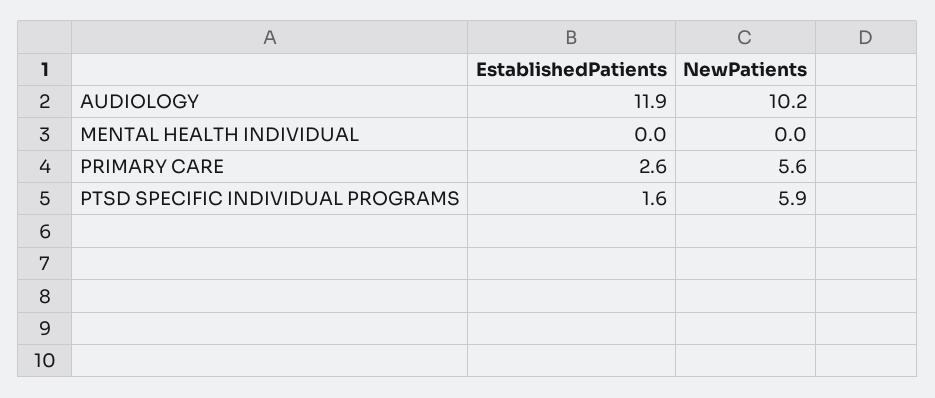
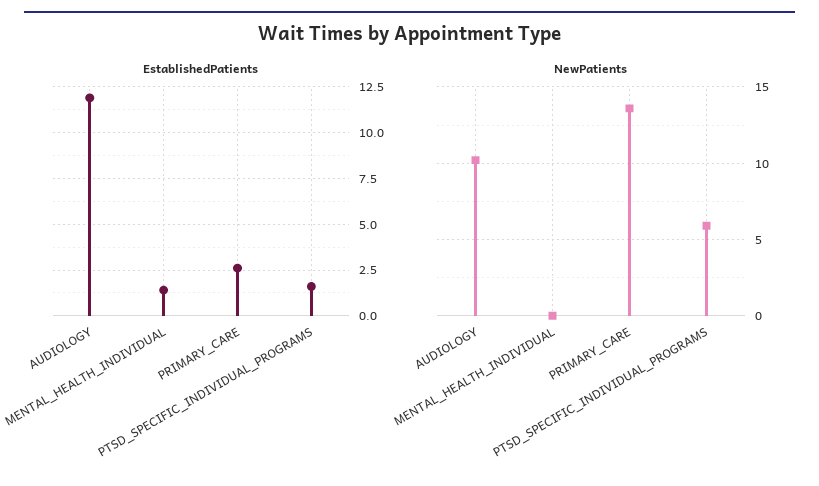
  {
    "EstablishedPatients": {
      "AUDIOLOGY": 11.9,
-     "MENTAL HEALTH INDIVIDUAL": 0,
+     "MENTAL HEALTH INDIVIDUAL": 1.5,
      "PRIMARY CARE": 2.6,
      "PTSD SPECIFIC INDIVIDUAL PROGRAMS": 1.6
    },
    "NewPatients": {
      "AUDIOLOGY": 10.2,
      "MENTAL HEALTH INDIVIDUAL": 0,
-     "PRIMARY CARE": 5.6,
+     "PRIMARY CARE": 13.5,
      "PTSD SPECIFIC INDIVIDUAL PROGRAMS": 5.9
    }
  }

